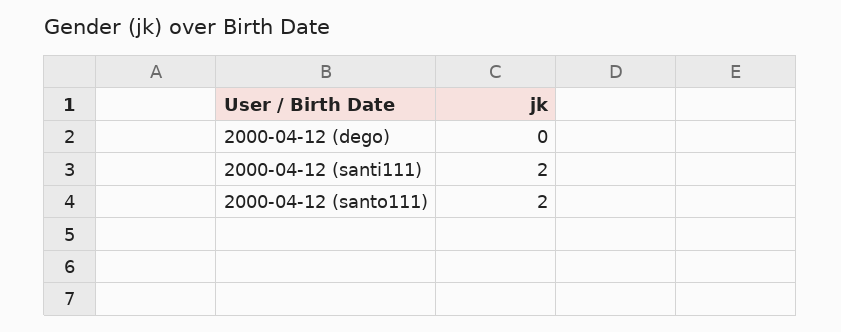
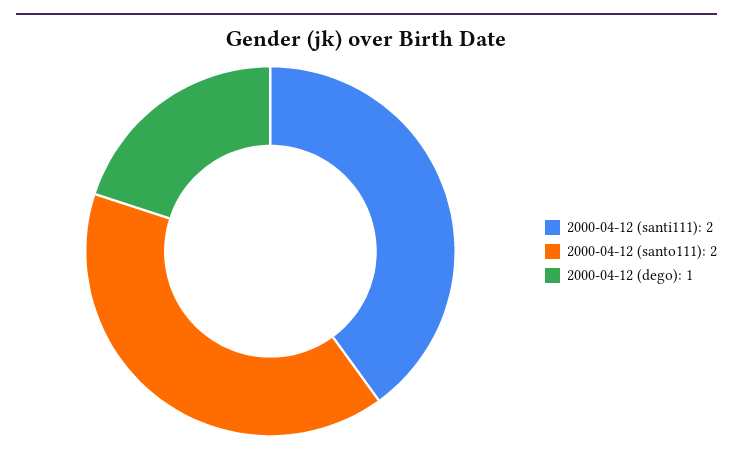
  {
-   "2000-04-12 (dego)": 0,
+   "2000-04-12 (dego)": 1,
    "2000-04-12 (santi111)": 2,
    "2000-04-12 (santo111)": 2
  }

